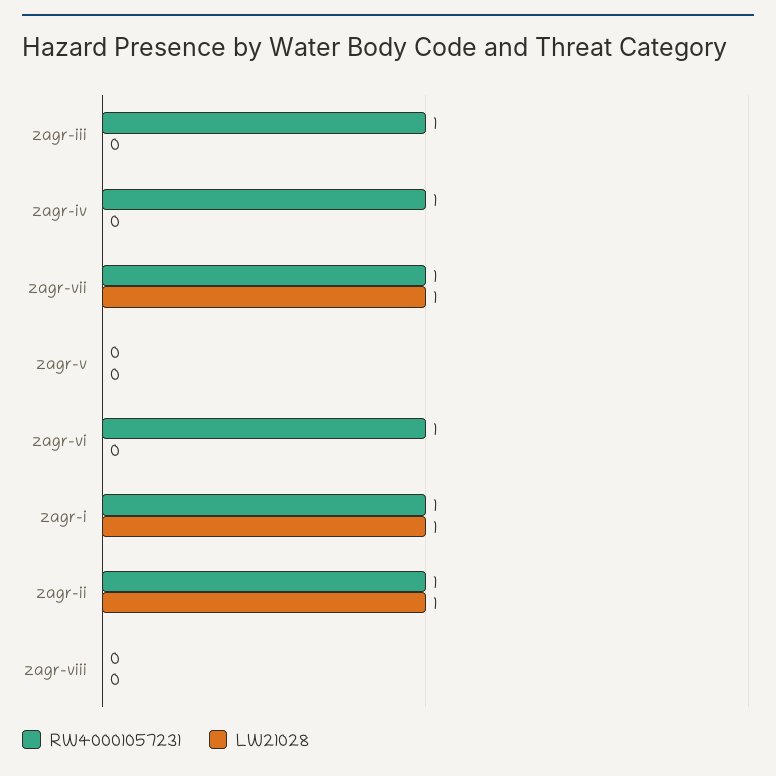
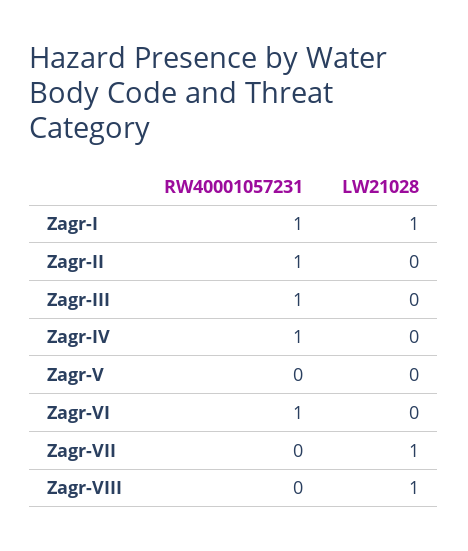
  {
    "RW40001057231": {
      "zagr-iii": 1,
      "zagr-iv": 1,
-     "zagr-vii": 1,
+     "zagr-vii": 0,
      "zagr-v": 0,
      "zagr-vi": 1,
      "zagr-i": 1,
      "zagr-ii": 1,
      "zagr-viii": 0
    },
    "LW21028": {
      "zagr-iii": 0,
      "zagr-iv": 0,
      "zagr-vii": 1,
      "zagr-v": 0,
      "zagr-vi": 0,
      "zagr-i": 1,
-     "zagr-ii": 1,
+     "zagr-ii": 0,
-     "zagr-viii": 0
+     "zagr-viii": 1
    }
  }

